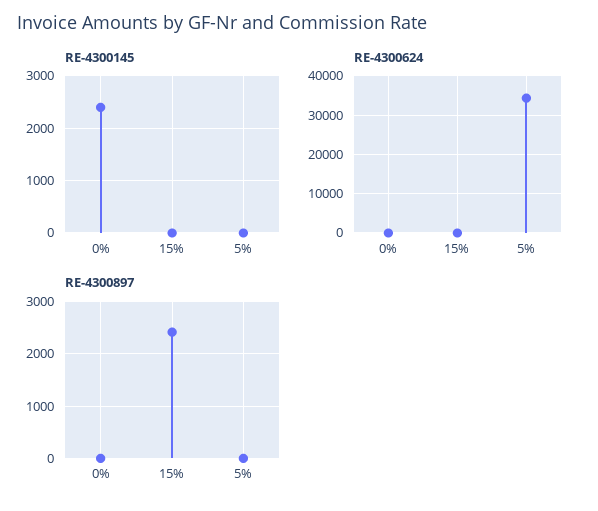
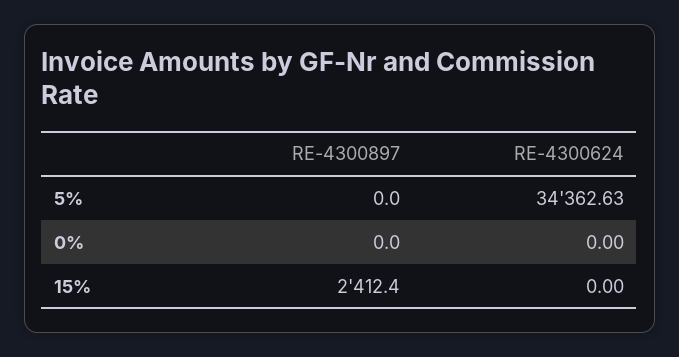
  {
-   "RE-4300145": {
-     "0%": 2400,
-     "15%": 0,
-     "5%": 0
-   },
    "RE-4300624": {
      "0%": 0,
      "15%": 0,
      "5%": 34362.63
    },
    "RE-4300897": {
      "0%": 0,
      "15%": 2412.4,
      "5%": 0
    }
  }

